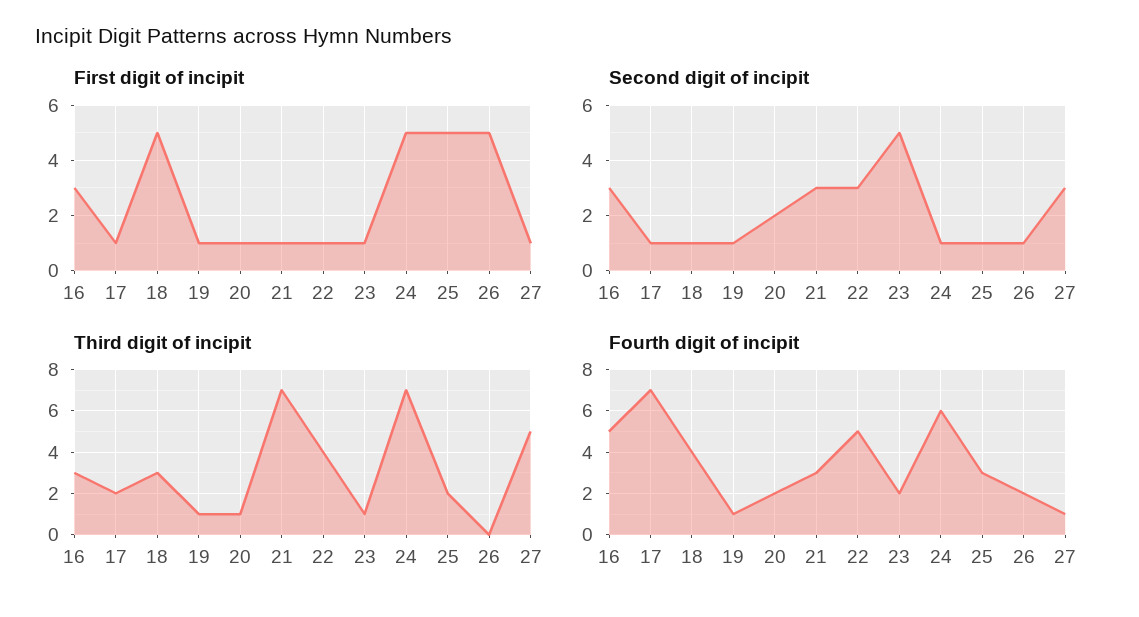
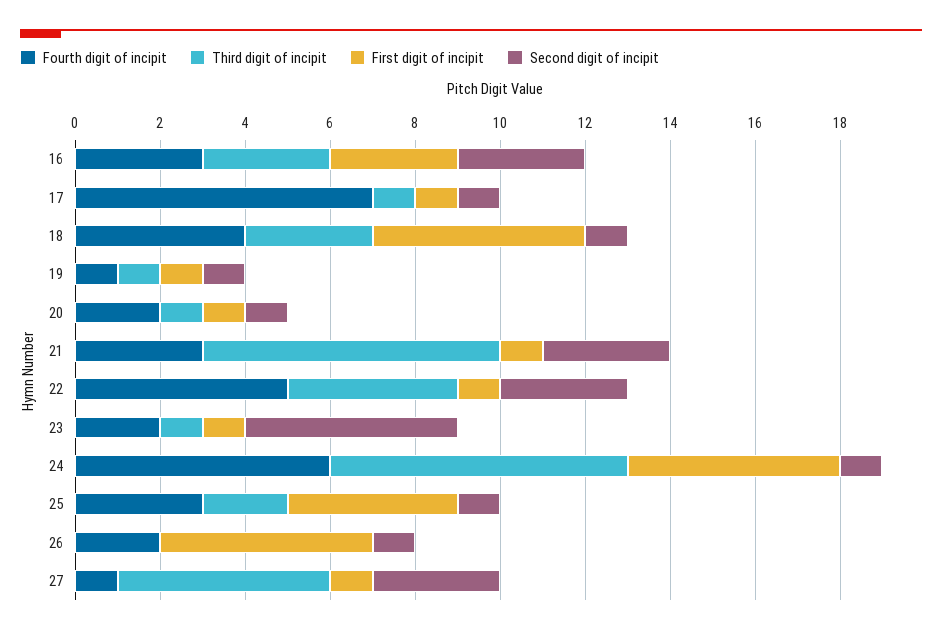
  {
    "First digit of incipit": {
      "16": 3,
      "17": 1,
      "18": 5,
      "19": 1,
      "20": 1,
      "21": 1,
      "22": 1,
      "23": 1,
      "24": 5,
-     "25": 5,
+     "25": 4,
      "26": 5,
      "27": 1
    },
    "Second digit of incipit": {
      "16": 3,
      "17": 1,
      "18": 1,
      "19": 1,
-     "20": 2,
+     "20": 1,
      "21": 3,
      "22": 3,
      "23": 5,
      "24": 1,
      "25": 1,
      "26": 1,
      "27": 3
    },
    "Third digit of incipit": {
      "16": 3,
-     "17": 2,
+     "17": 1,
      "18": 3,
      "19": 1,
      "20": 1,
      "21": 7,
      "22": 4,
      "23": 1,
      "24": 7,
      "25": 2,
      "26": 0,
      "27": 5
    },
    "Fourth digit of incipit": {
-     "16": 5,
+     "16": 3,
      "17": 7,
      "18": 4,
      "19": 1,
      "20": 2,
      "21": 3,
      "22": 5,
      "23": 2,
      "24": 6,
      "25": 3,
      "26": 2,
      "27": 1
    }
  }

